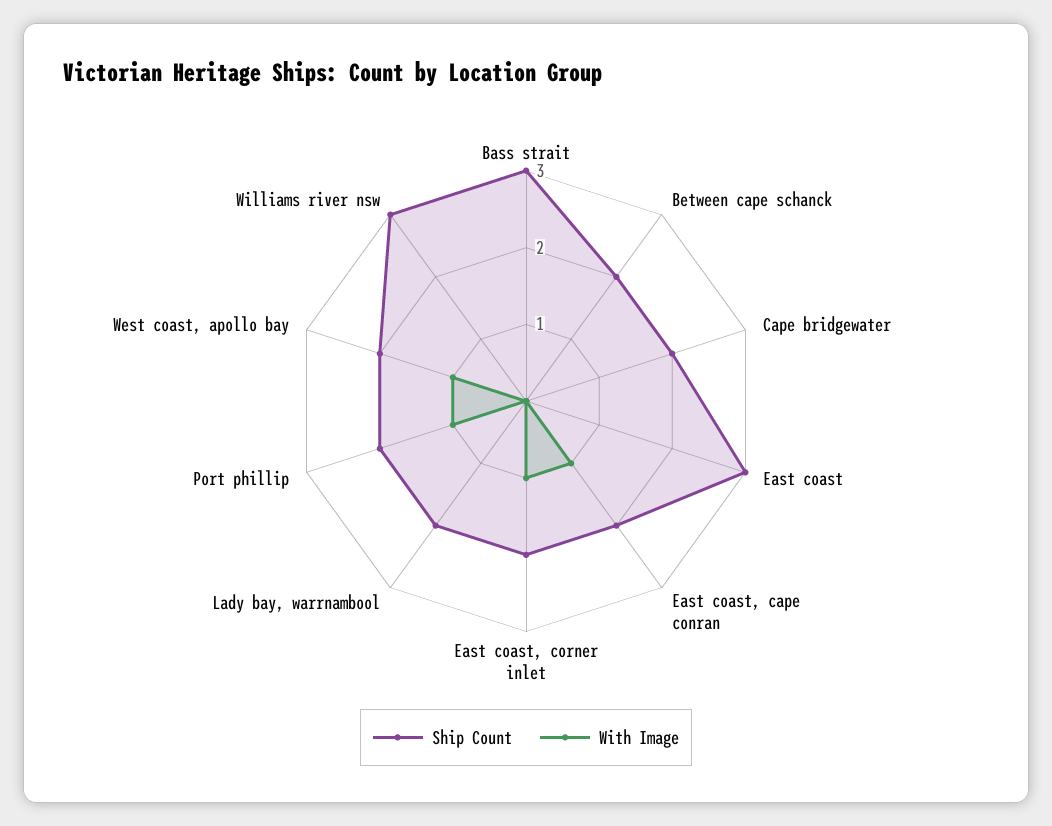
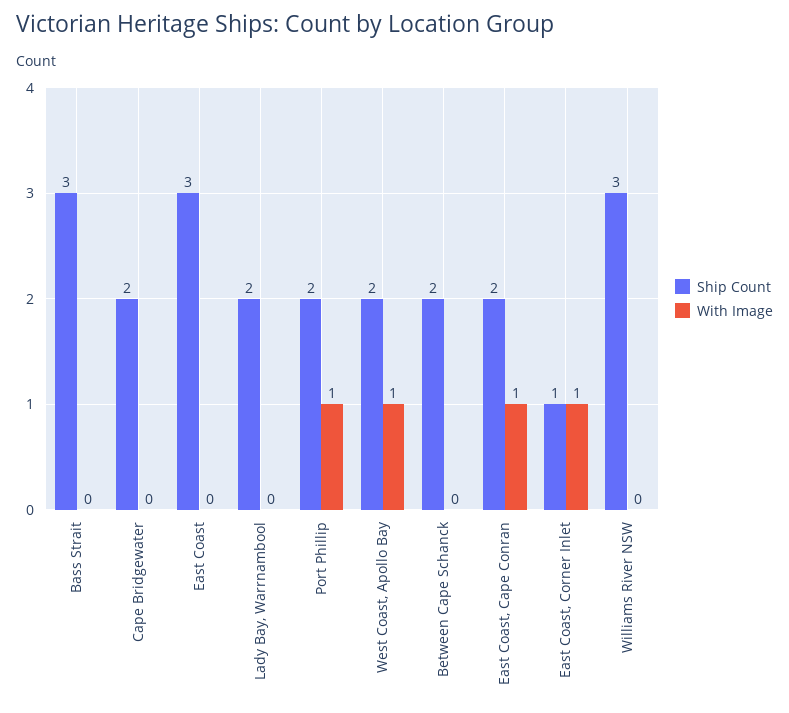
  {
    "Ship Count": {
      "Bass strait": 3,
      "Between cape schanck": 2,
      "Cape bridgewater": 2,
      "East coast": 3,
      "East coast, cape conran": 2,
-     "East coast, corner inlet": 2,
+     "East coast, corner inlet": 1,
      "Lady bay, warrnambool": 2,
      "Port phillip": 2,
      "West coast, apollo bay": 2,
      "Williams river nsw": 3
    },
    "With Image": {
      "Bass strait": 0,
      "Between cape schanck": 0,
      "Cape bridgewater": 0,
      "East coast": 0,
      "East coast, cape conran": 1,
      "East coast, corner inlet": 1,
      "Lady bay, warrnambool": 0,
      "Port phillip": 1,
      "West coast, apollo bay": 1,
      "Williams river nsw": 0
    }
  }

